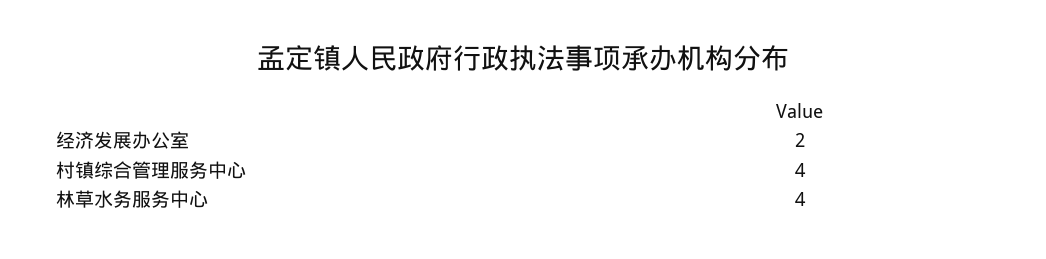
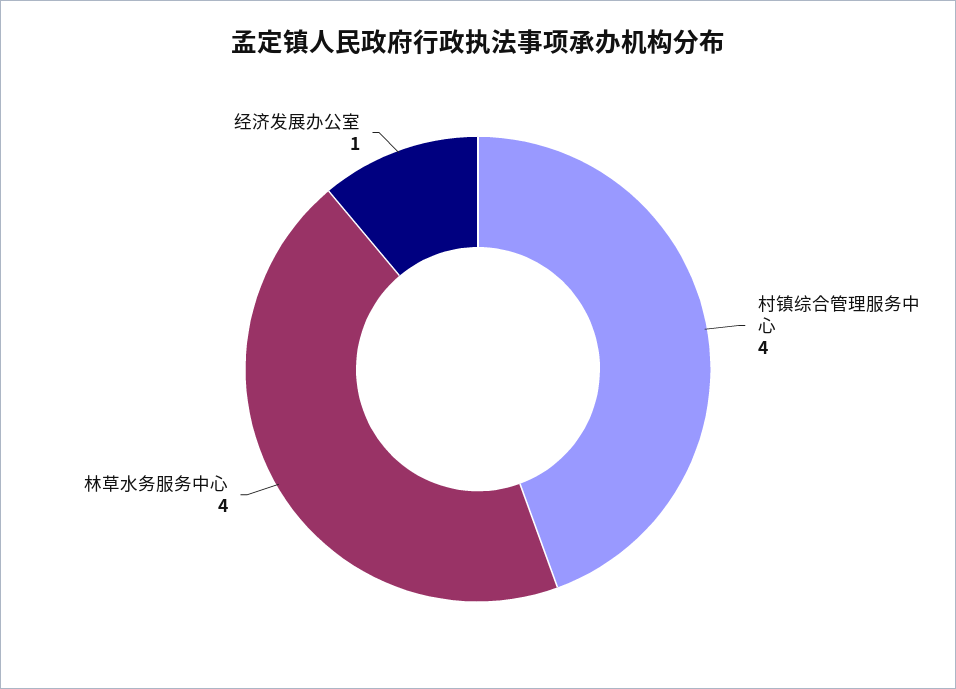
  {
-   "经济发展办公室": 2,
+   "经济发展办公室": 1,
    "村镇综合管理服务中心": 4,
    "林草水务服务中心": 4
  }

